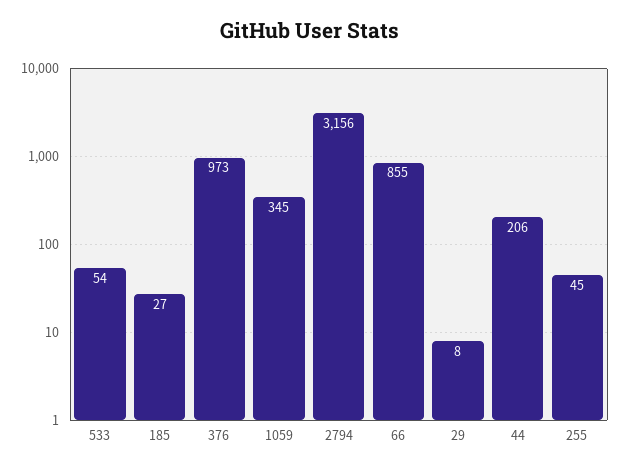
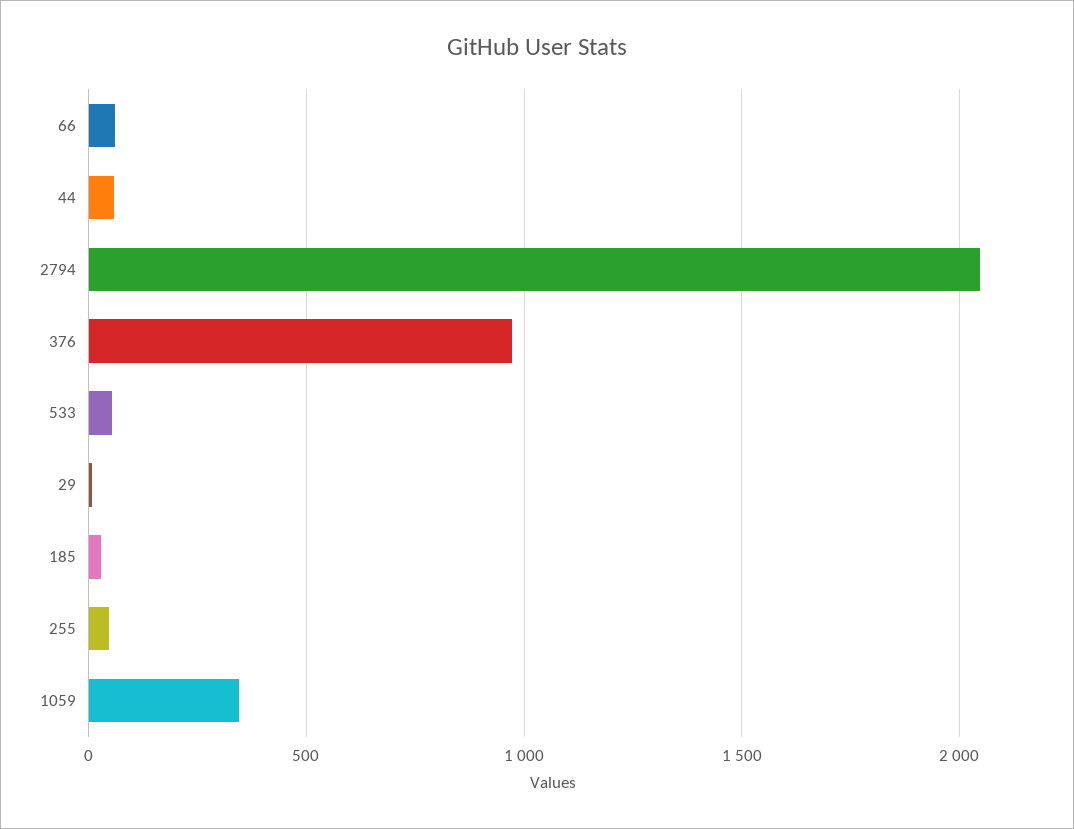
  {
    "533": 54,
    "185": 27,
    "376": 973,
    "1059": 345,
-   "2794": 3156,
+   "2794": 2050,
-   "66": 855,
+   "66": 50,
    "29": 8,
-   "44": 206,
+   "44": 50,
    "255": 45
  }

